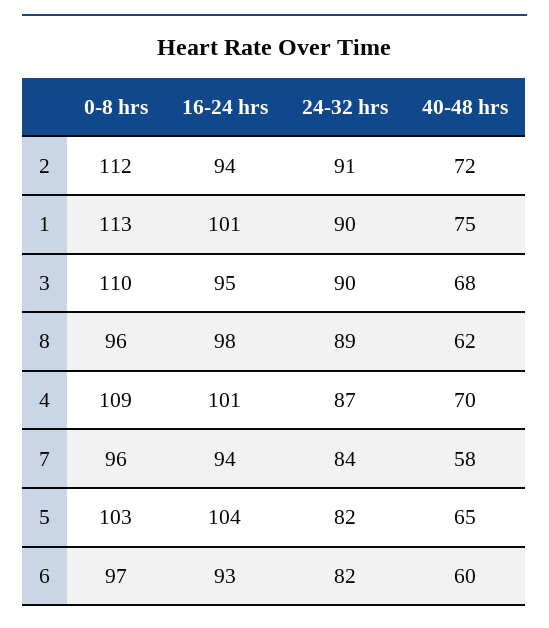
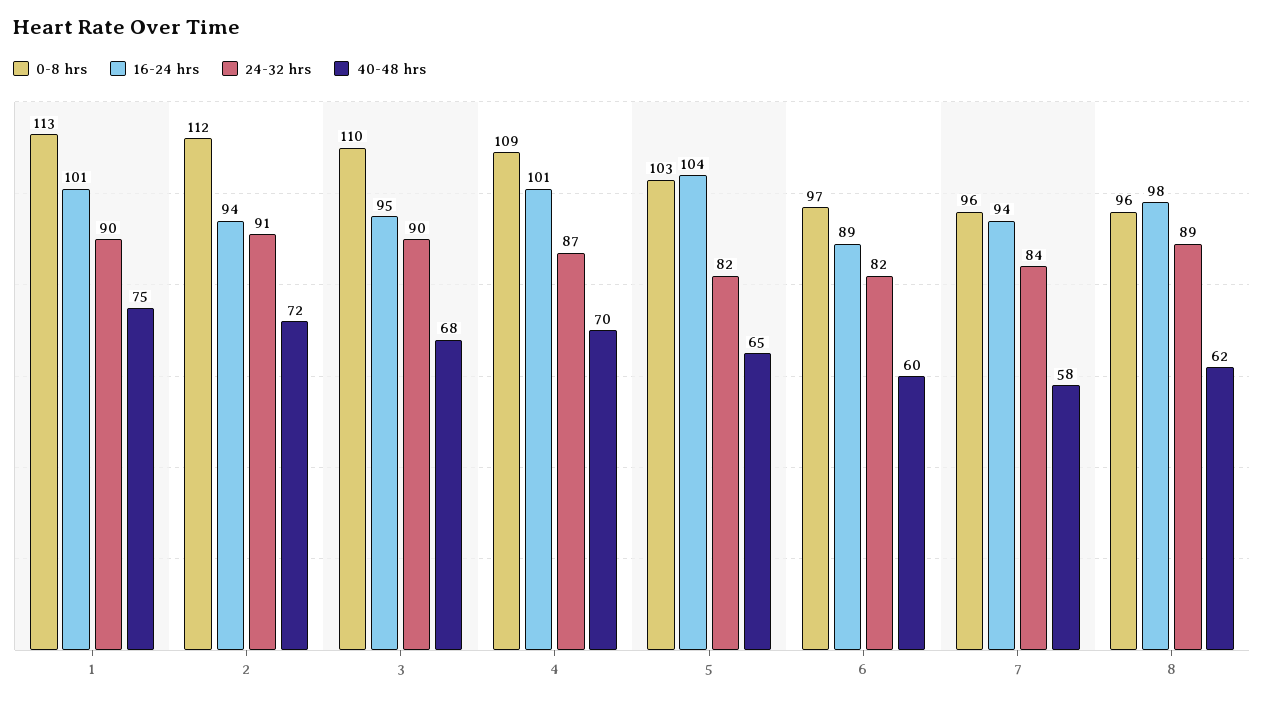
  {
    "0-8 hrs": {
      "2": 112,
      "1": 113,
      "3": 110,
      "8": 96,
      "4": 109,
      "7": 96,
      "5": 103,
      "6": 97
    },
    "16-24 hrs": {
      "2": 94,
      "1": 101,
      "3": 95,
      "8": 98,
      "4": 101,
      "7": 94,
      "5": 104,
-     "6": 93
+     "6": 89
    },
    "24-32 hrs": {
      "2": 91,
      "1": 90,
      "3": 90,
      "8": 89,
      "4": 87,
      "7": 84,
      "5": 82,
      "6": 82
    },
    "40-48 hrs": {
      "2": 72,
      "1": 75,
      "3": 68,
      "8": 62,
      "4": 70,
      "7": 58,
      "5": 65,
      "6": 60
    }
  }

